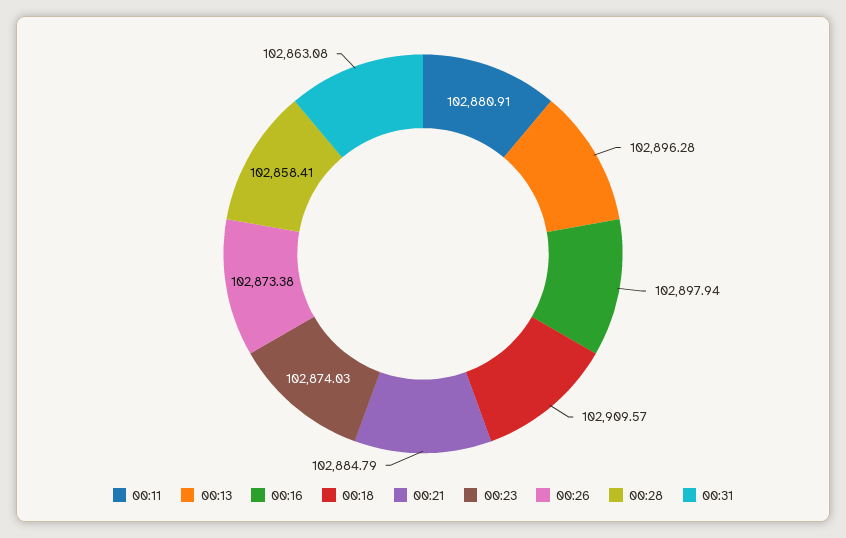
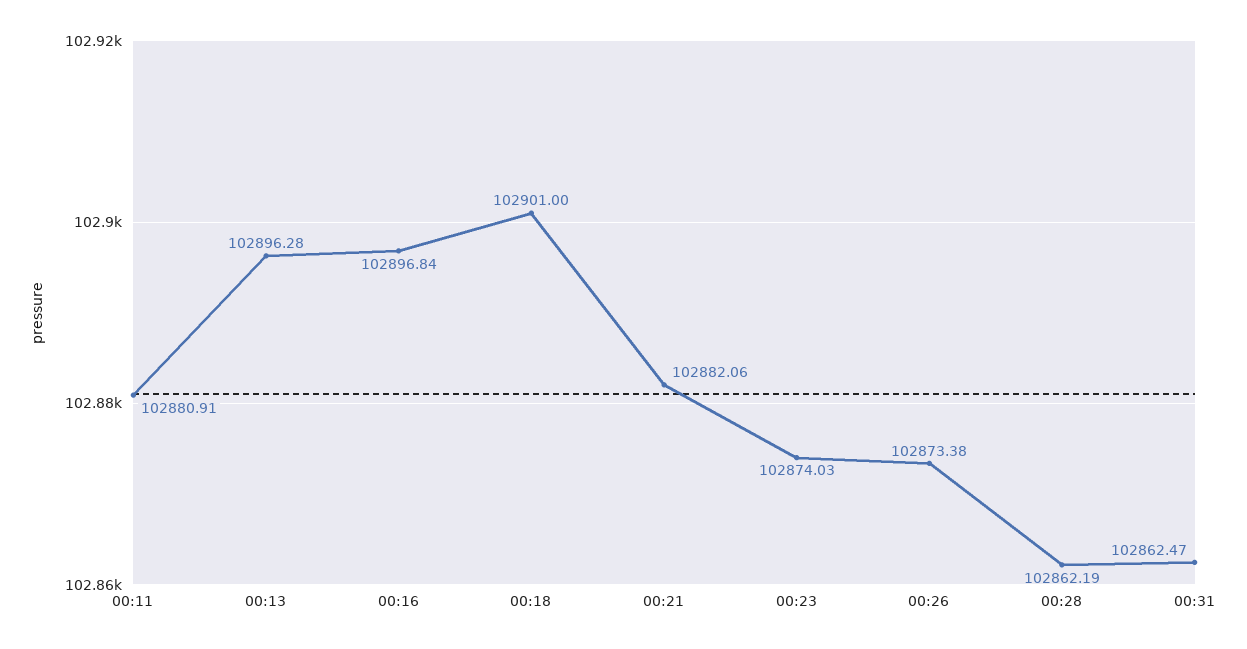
  {
    "00:11": 102880.91,
    "00:13": 102896.28,
-   "00:16": 102897.94,
+   "00:16": 102896.84,
-   "00:18": 102909.57,
+   "00:18": 102901,
-   "00:21": 102884.79,
+   "00:21": 102882.06,
    "00:23": 102874.03,
    "00:26": 102873.38,
-   "00:28": 102858.41,
+   "00:28": 102862.19,
-   "00:31": 102863.08
+   "00:31": 102862.47
  }

